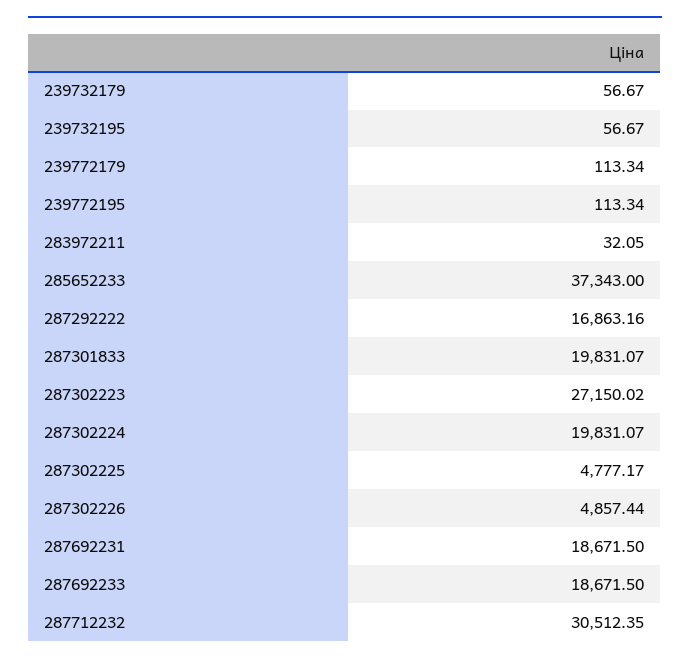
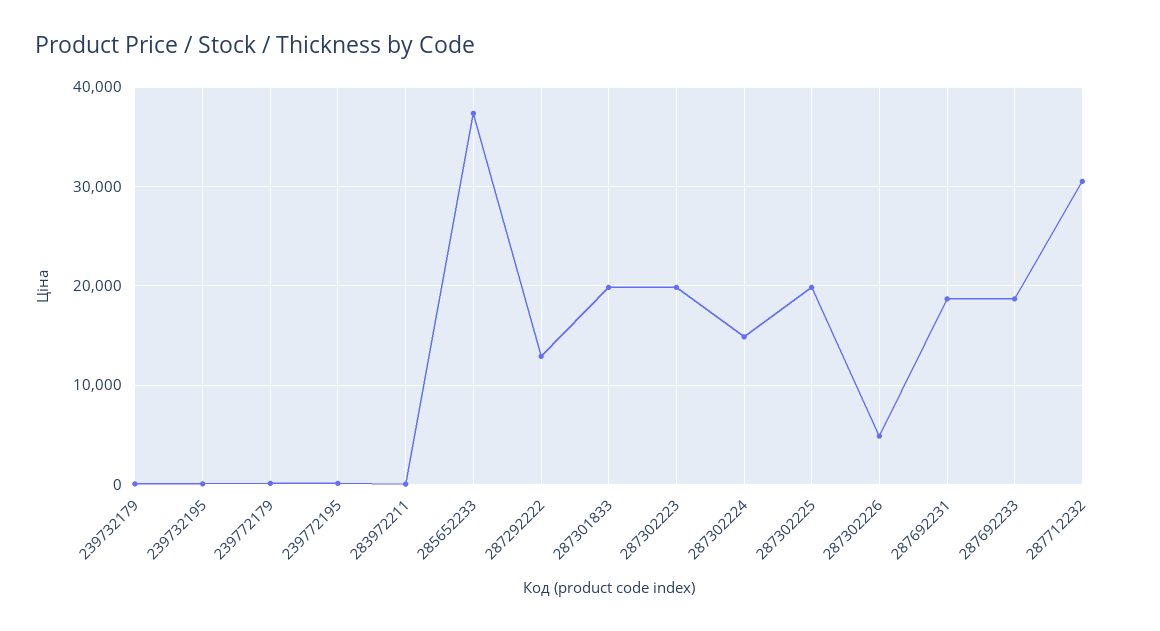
  {
    "239732179": 56.67,
    "239732195": 56.67,
    "239772179": 113.34,
    "239772195": 113.34,
    "283972211": 32.05,
    "285652233": 37343,
-   "287292222": 16863.16,
+   "287292222": 13000,
    "287301833": 19831.07,
-   "287302223": 27150.02,
+   "287302223": 20000,
-   "287302224": 19831.07,
+   "287302224": 15000,
-   "287302225": 4777.17,
+   "287302225": 20000,
    "287302226": 4857.44,
    "287692231": 18671.5,
    "287692233": 18671.5,
    "287712232": 30512.35
  }

